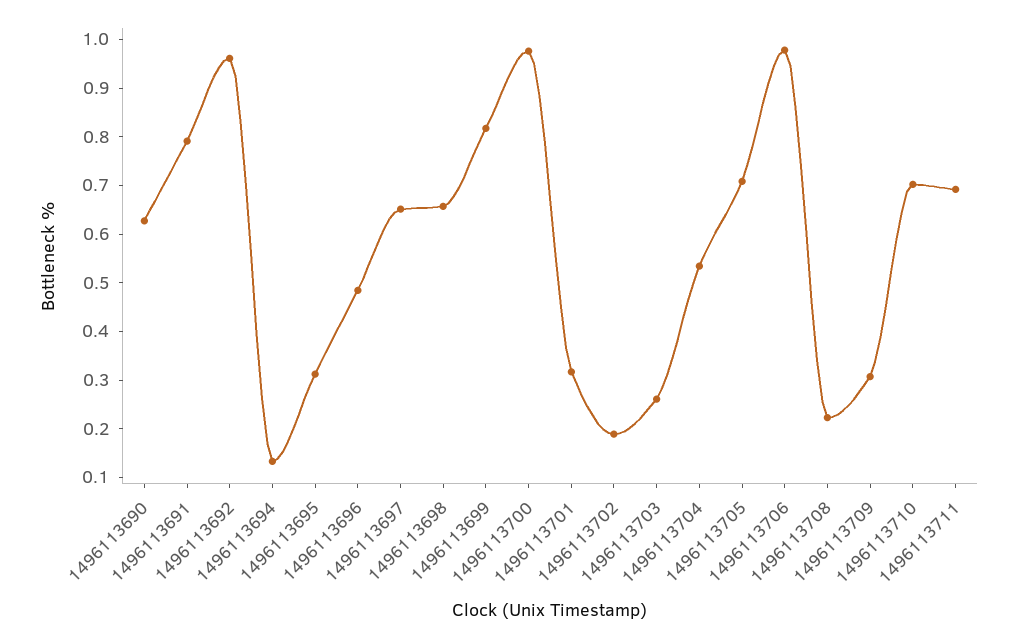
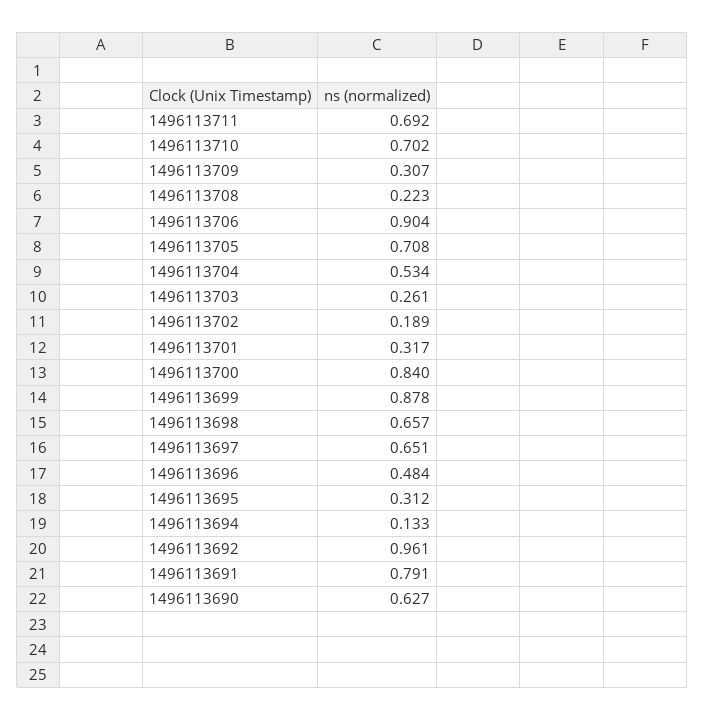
  {
    "1496113690": 0.627,
    "1496113691": 0.791,
    "1496113692": 0.961,
    "1496113694": 0.133,
    "1496113695": 0.312,
    "1496113696": 0.484,
    "1496113697": 0.651,
    "1496113698": 0.657,
-   "1496113699": 0.82,
+   "1496113699": 0.878,
-   "1496113700": 0.98,
+   "1496113700": 0.84,
    "1496113701": 0.317,
    "1496113702": 0.189,
    "1496113703": 0.261,
    "1496113704": 0.534,
    "1496113705": 0.708,
-   "1496113706": 0.98,
+   "1496113706": 0.904,
    "1496113708": 0.223,
    "1496113709": 0.307,
    "1496113710": 0.702,
    "1496113711": 0.692
  }

